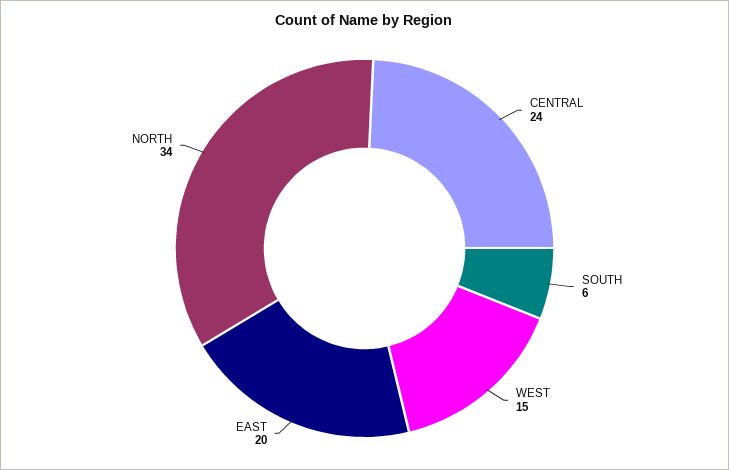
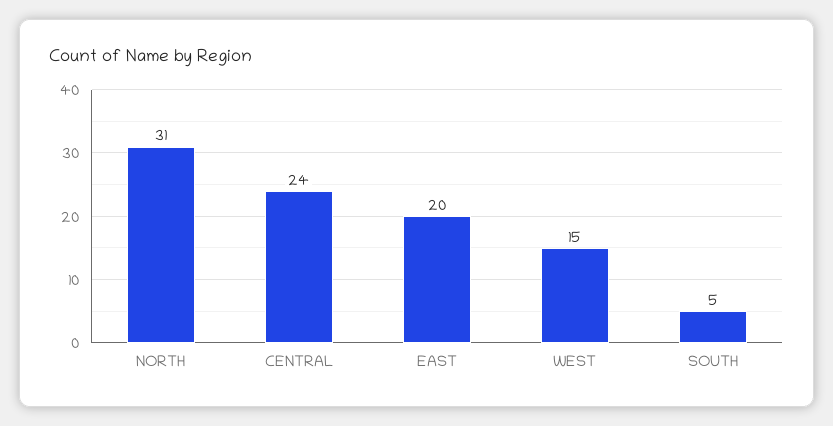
  {
    "CENTRAL": 24,
-   "SOUTH": 6,
+   "SOUTH": 5,
    "WEST": 15,
    "EAST": 20,
-   "NORTH": 34
+   "NORTH": 31
  }

